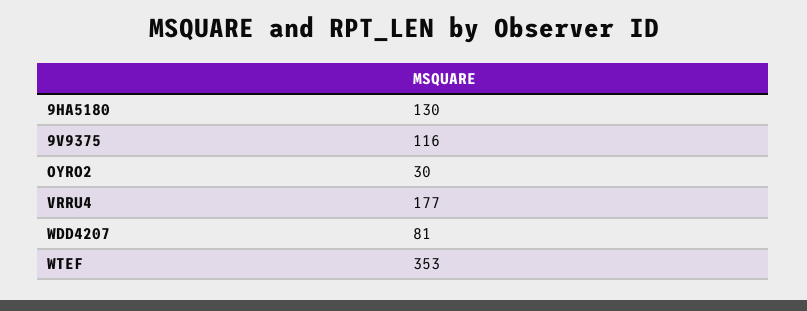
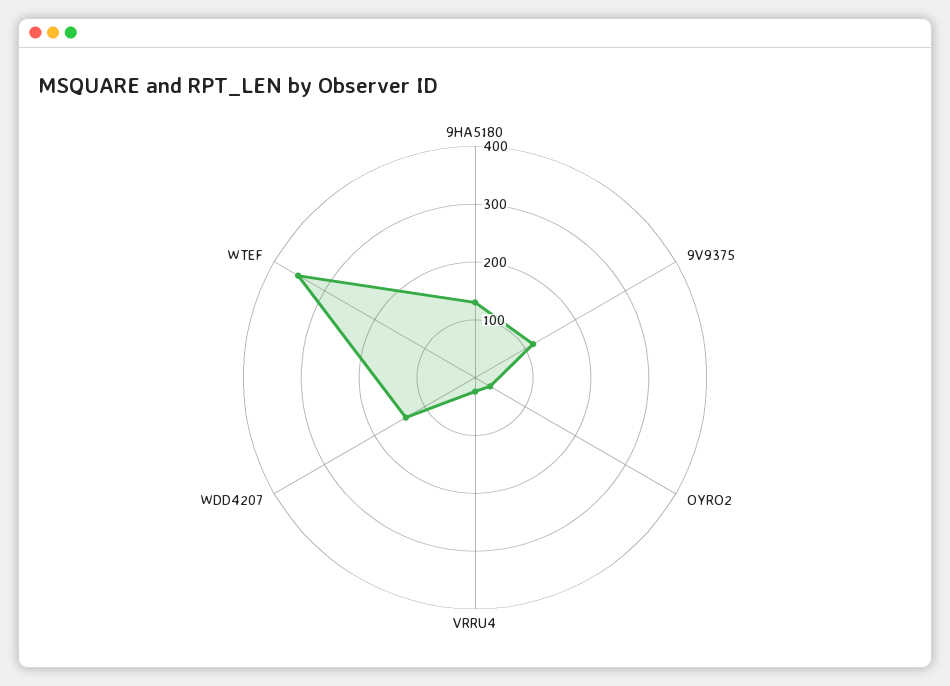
  {
    "9HA5180": 130,
    "9V9375": 116,
    "OYRO2": 30,
-   "VRRU4": 177,
+   "VRRU4": 20,
-   "WDD4207": 81,
+   "WDD4207": 140,
    "WTEF": 353
  }

